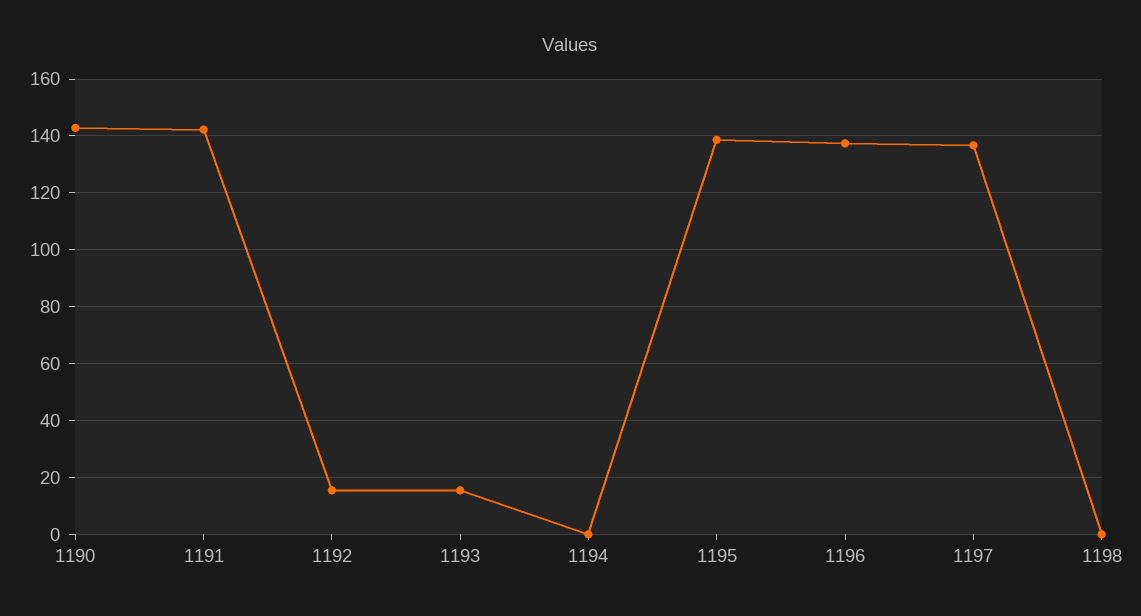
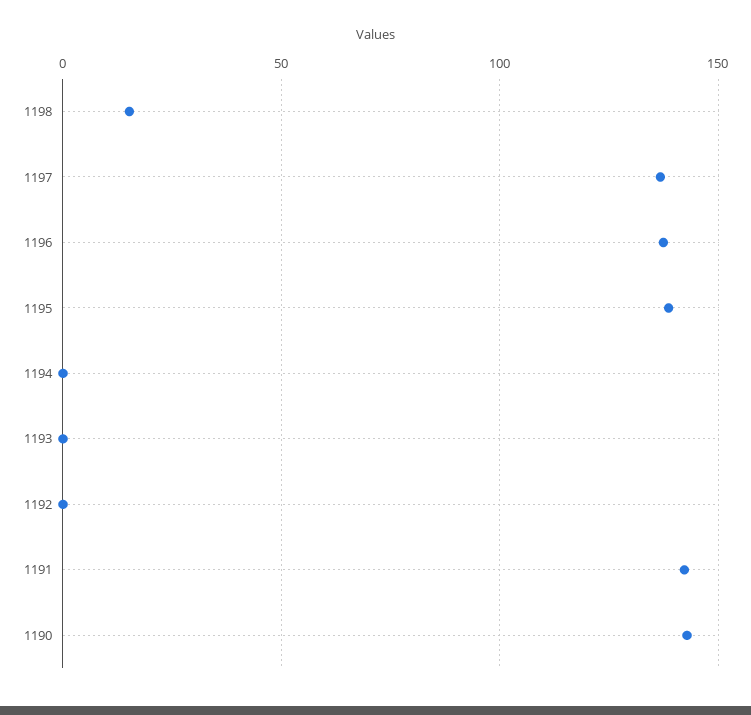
  {
    "1190": 142.5,
    "1191": 142.5,
-   "1192": 15,
+   "1192": 0,
-   "1193": 15,
+   "1193": 0,
    "1194": 0,
    "1195": 137.5,
    "1196": 137.5,
    "1197": 137.5,
-   "1198": 0
+   "1198": 15
  }

